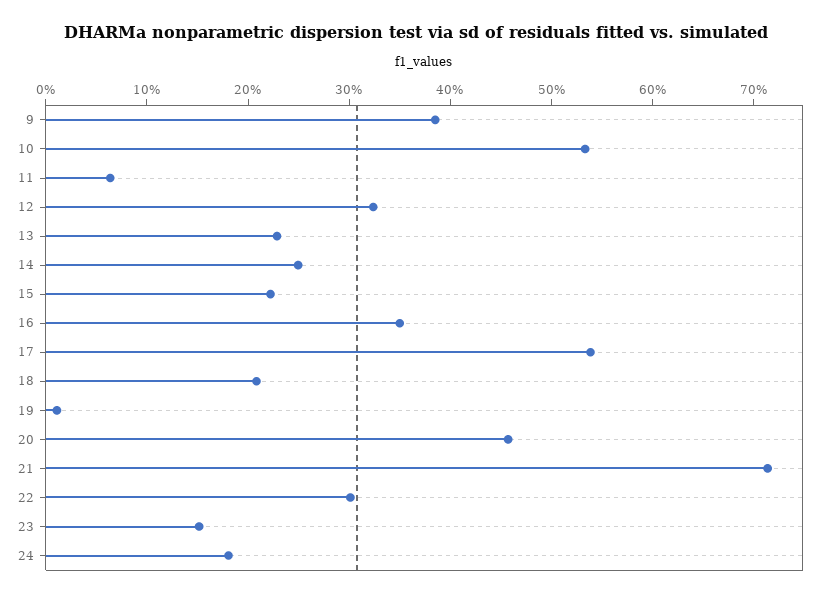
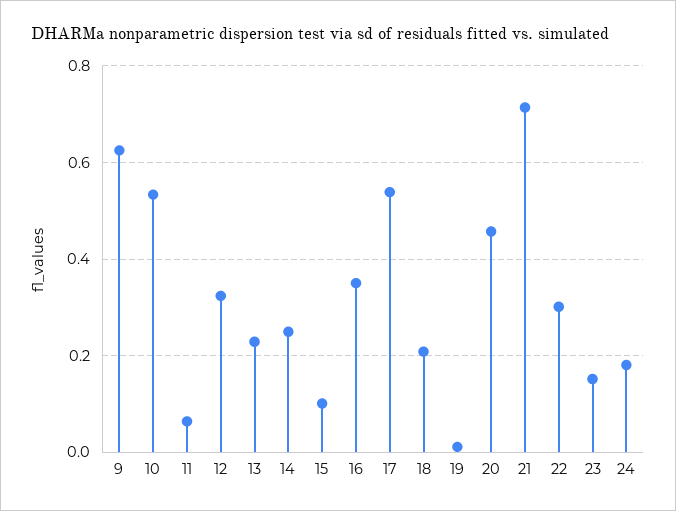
  {
-   "9": 0.38,
+   "9": 0.62,
    "10": 0.54,
    "11": 0.06,
    "12": 0.32,
    "13": 0.22,
    "14": 0.24,
-   "15": 0.22,
+   "15": 0.1,
    "16": 0.36,
    "17": 0.54,
    "18": 0.2,
    "19": 0.02,
    "20": 0.46,
    "21": 0.72,
    "22": 0.3,
    "23": 0.16,
    "24": 0.18
  }

